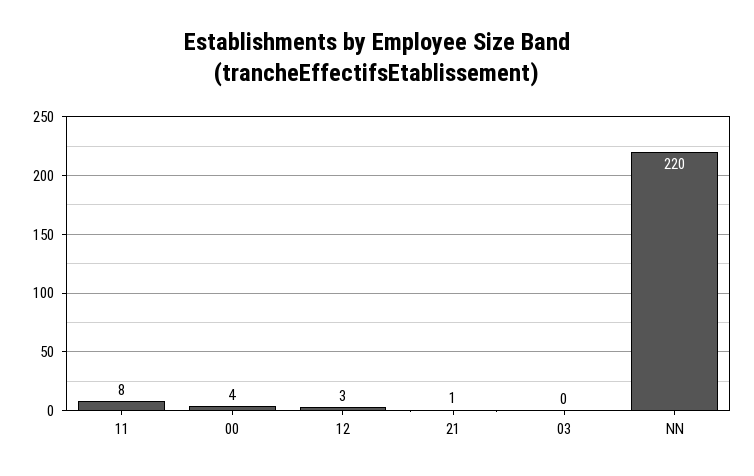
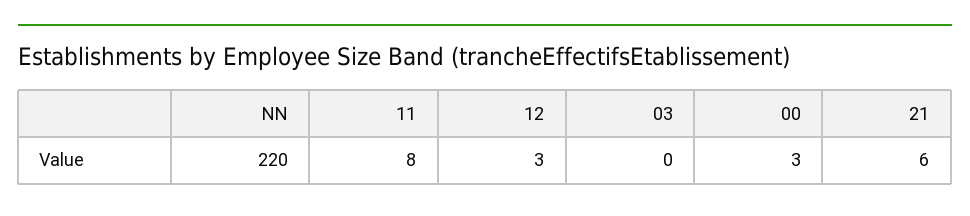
  {
    "11": 8,
-   "00": 4,
+   "00": 3,
    "12": 3,
-   "21": 1,
+   "21": 6,
    "03": 0,
    "NN": 220
  }

